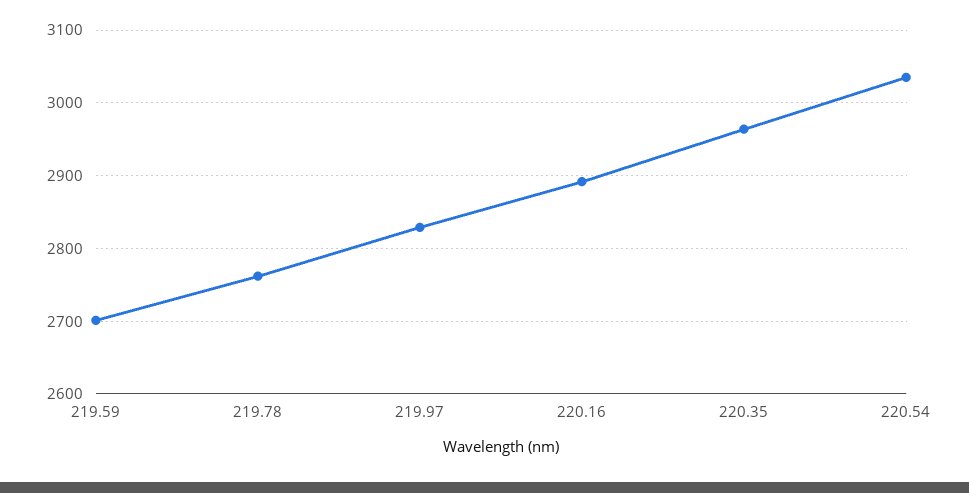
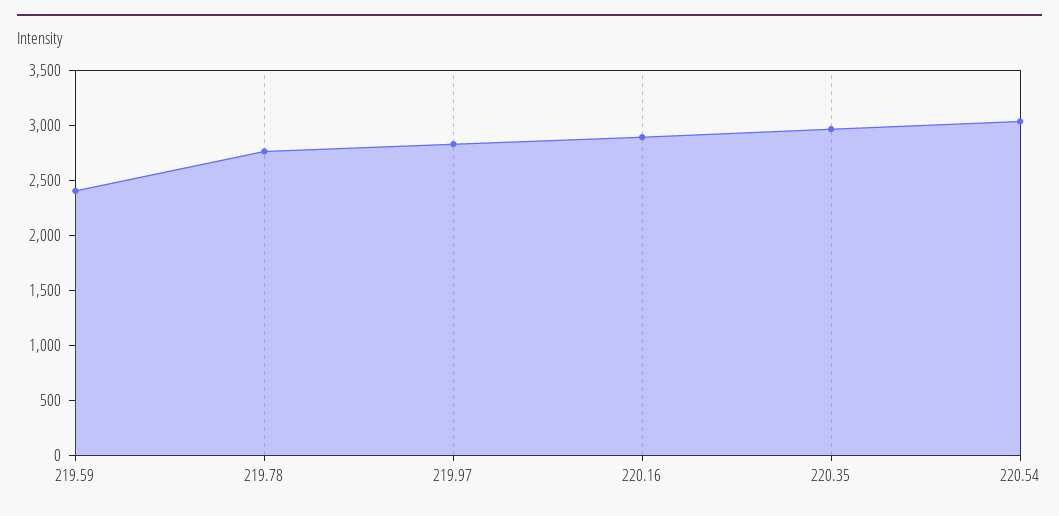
  {
-   "219.59": 2700,
+   "219.59": 2400,
    "219.78": 2760,
    "219.97": 2830,
    "220.16": 2890,
    "220.35": 2960,
    "220.54": 3040
  }

